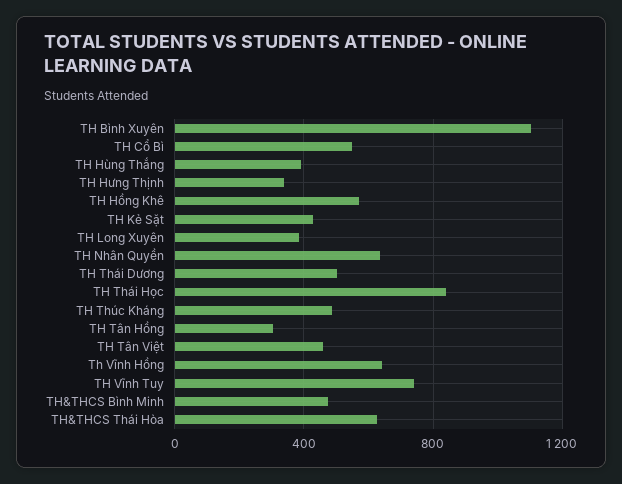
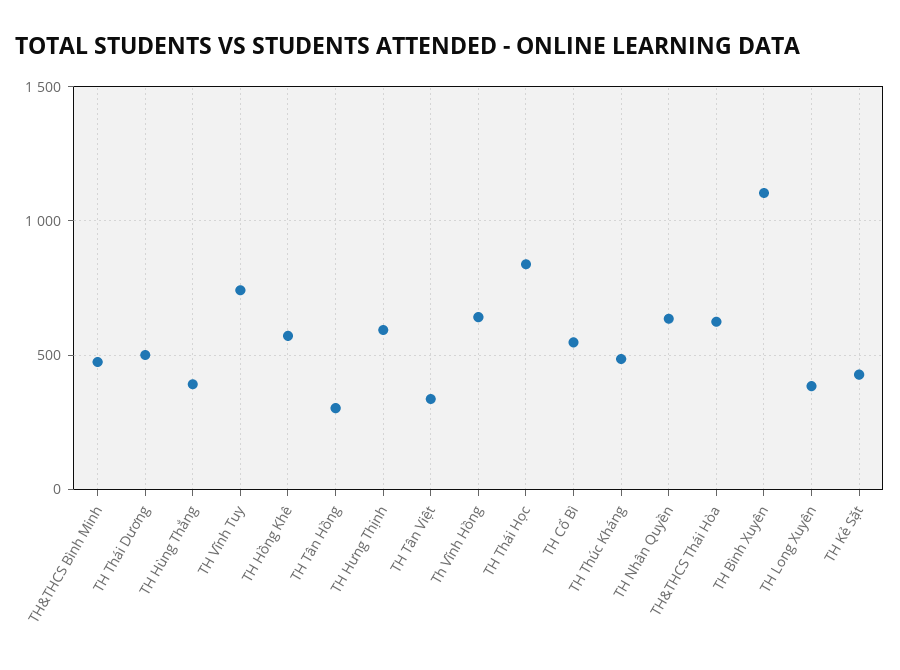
  {
    "TH Bình Xuyên": 1100,
    "TH Cổ Bì": 550,
    "TH Hùng Thắng": 400,
-   "TH Hưng Thịnh": 350,
+   "TH Hưng Thịnh": 600,
    "TH Hồng Khê": 550,
    "TH Kẻ Sặt": 450,
    "TH Long Xuyên": 400,
    "TH Nhân Quyền": 650,
    "TH Thái Dương": 500,
    "TH Thái Học": 850,
    "TH Thúc Kháng": 500,
    "TH Tân Hồng": 300,
-   "TH Tân Việt": 450,
+   "TH Tân Việt": 350,
    "Th Vĩnh Hồng": 650,
    "TH Vĩnh Tuy": 750,
    "TH&THCS Bình Minh": 500,
    "TH&THCS Thái Hòa": 650
  }

